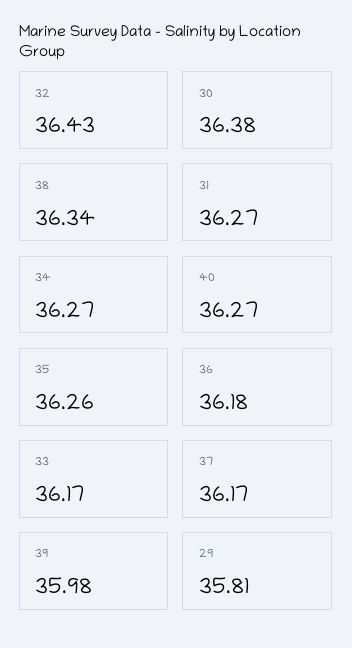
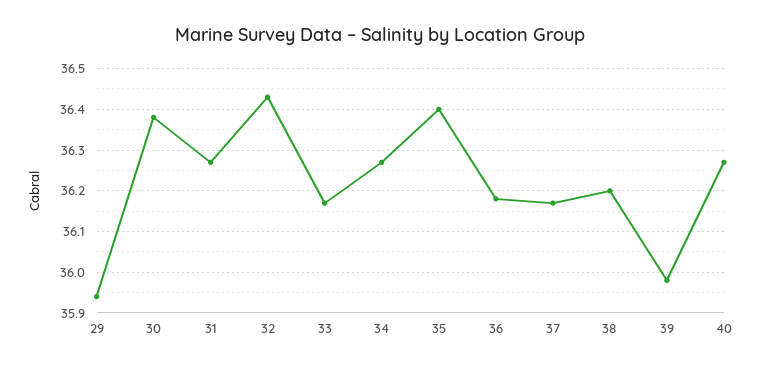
  {
    "32": 36.43,
    "30": 36.38,
-   "38": 36.34,
+   "38": 36.2,
    "31": 36.27,
    "34": 36.27,
    "40": 36.27,
-   "35": 36.26,
+   "35": 36.4,
    "36": 36.18,
    "33": 36.17,
    "37": 36.17,
    "39": 35.98,
-   "29": 35.81
+   "29": 35.95
  }

